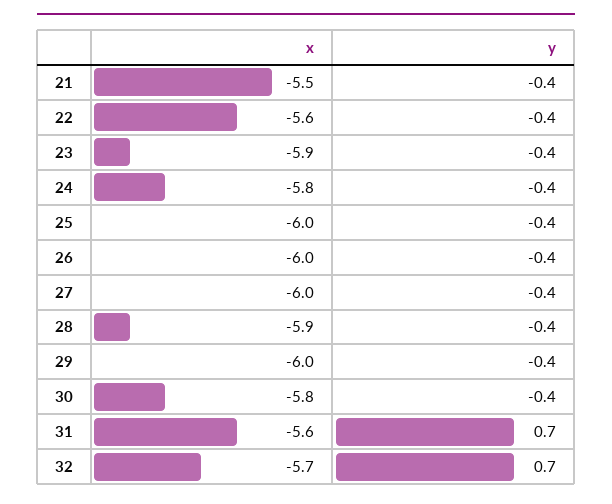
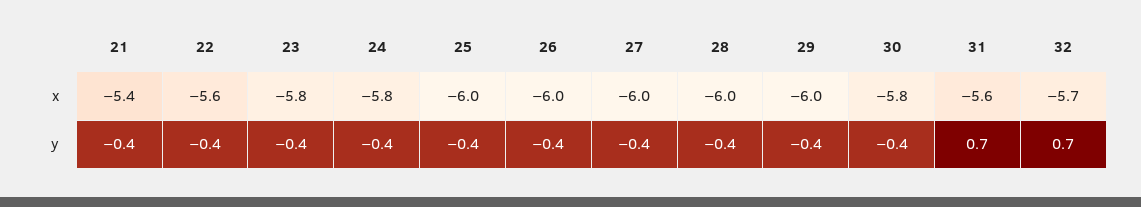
  {
    "x": {
-     "21": -5.5,
+     "21": -5.4,
      "22": -5.6,
-     "23": -5.9,
+     "23": -5.8,
      "24": -5.8,
      "25": -6,
      "26": -6,
      "27": -6,
-     "28": -5.9,
+     "28": -6,
      "29": -6,
      "30": -5.8,
      "31": -5.6,
      "32": -5.7
    },
    "y": {
      "21": -0.4,
      "22": -0.4,
      "23": -0.4,
      "24": -0.4,
      "25": -0.4,
      "26": -0.4,
      "27": -0.4,
      "28": -0.4,
      "29": -0.4,
      "30": -0.4,
      "31": 0.7,
      "32": 0.7
    }
  }

